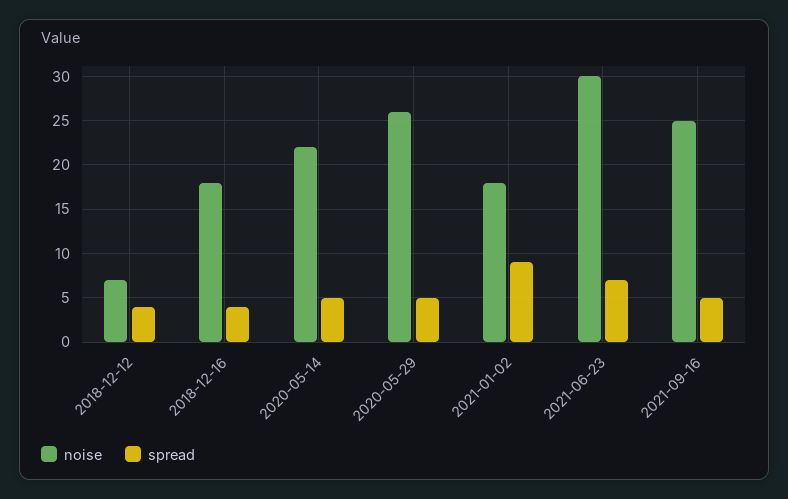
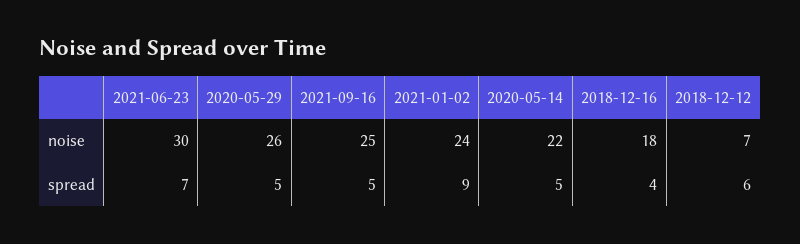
  {
    "noise": {
      "2018-12-12": 7,
      "2018-12-16": 18,
      "2020-05-14": 22,
      "2020-05-29": 26,
-     "2021-01-02": 18,
+     "2021-01-02": 24,
      "2021-06-23": 30,
      "2021-09-16": 25
    },
    "spread": {
-     "2018-12-12": 4,
+     "2018-12-12": 6,
      "2018-12-16": 4,
      "2020-05-14": 5,
      "2020-05-29": 5,
      "2021-01-02": 9,
      "2021-06-23": 7,
      "2021-09-16": 5
    }
  }

